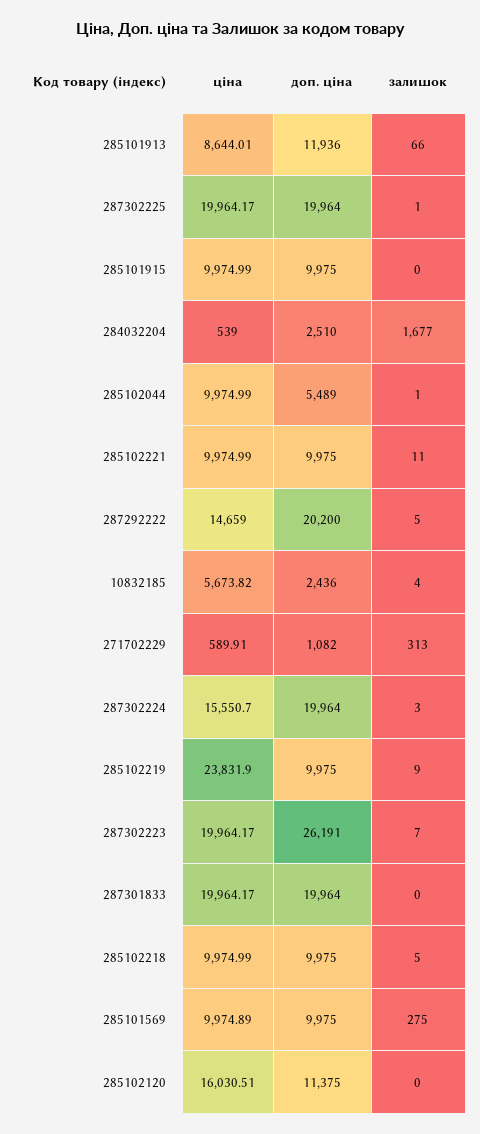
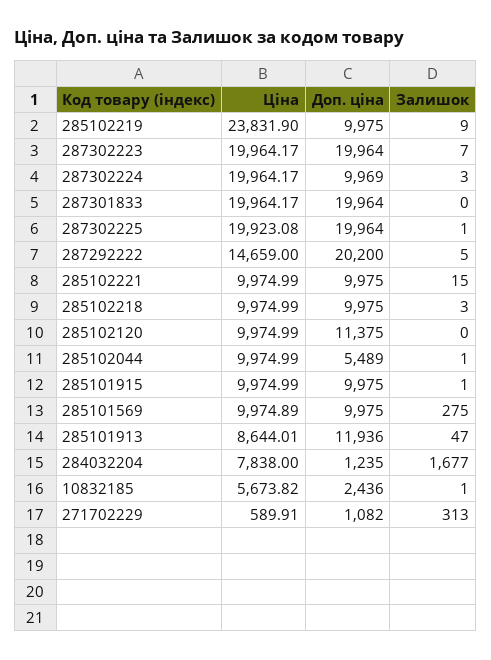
  {
    "ціна": {
      "285101913": 8644.01,
-     "287302225": 19964.17,
+     "287302225": 19923.08,
      "285101915": 9974.99,
-     "284032204": 539,
+     "284032204": 7838,
      "285102044": 9974.99,
      "285102221": 9974.99,
      "287292222": 14659,
      "10832185": 5673.82,
      "271702229": 589.91,
-     "287302224": 15550.7,
+     "287302224": 19964.17,
      "285102219": 23831.9,
      "287302223": 19964.17,
      "287301833": 19964.17,
      "285102218": 9974.99,
      "285101569": 9974.89,
-     "285102120": 16030.51
+     "285102120": 9974.99
    },
    "доп. ціна": {
      "285101913": 11936,
      "287302225": 19964,
      "285101915": 9975,
-     "284032204": 2510,
+     "284032204": 1235,
      "285102044": 5489,
      "285102221": 9975,
      "287292222": 20200,
      "10832185": 2436,
      "271702229": 1082,
-     "287302224": 19964,
+     "287302224": 9969,
      "285102219": 9975,
-     "287302223": 26191,
+     "287302223": 19964,
      "287301833": 19964,
      "285102218": 9975,
      "285101569": 9975,
      "285102120": 11375
    },
    "залишок": {
-     "285101913": 66,
+     "285101913": 47,
      "287302225": 1,
-     "285101915": 0,
+     "285101915": 1,
      "284032204": 1677,
      "285102044": 1,
-     "285102221": 11,
+     "285102221": 15,
      "287292222": 5,
-     "10832185": 4,
+     "10832185": 1,
      "271702229": 313,
      "287302224": 3,
      "285102219": 9,
      "287302223": 7,
      "287301833": 0,
-     "285102218": 5,
+     "285102218": 3,
      "285101569": 275,
      "285102120": 0
    }
  }

